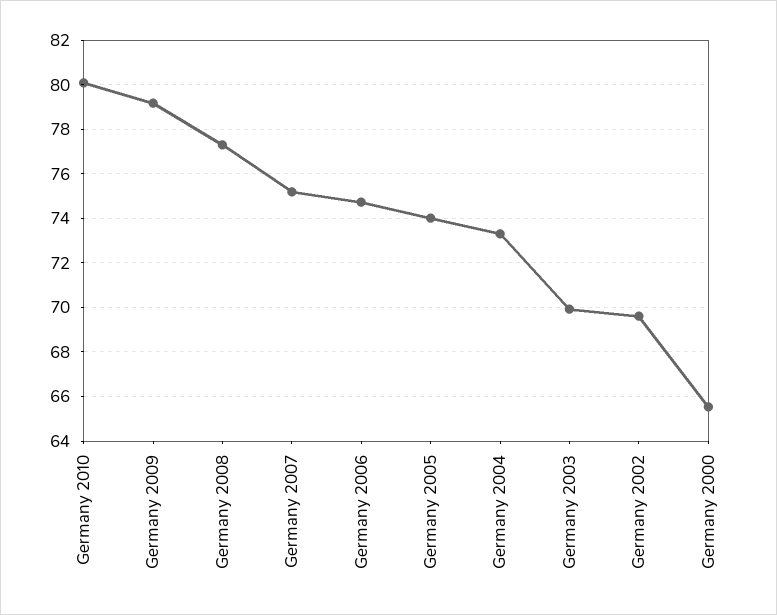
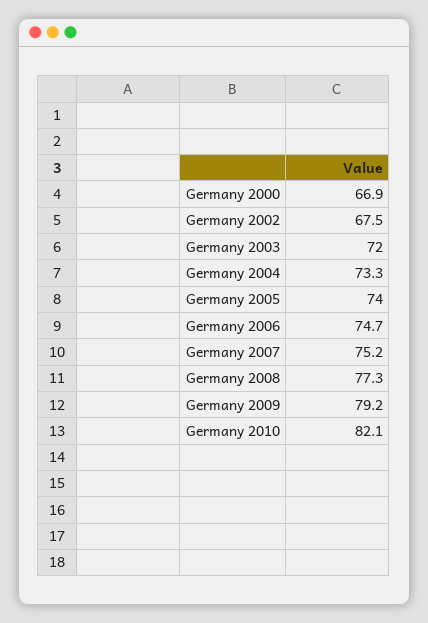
  {
-   "Germany 2010": 80,
+   "Germany 2010": 82.1,
    "Germany 2009": 79.2,
    "Germany 2008": 77.3,
    "Germany 2007": 75.2,
    "Germany 2006": 74.7,
    "Germany 2005": 74,
    "Germany 2004": 73.3,
-   "Germany 2003": 70,
+   "Germany 2003": 72,
-   "Germany 2002": 69.5,
+   "Germany 2002": 67.5,
-   "Germany 2000": 65.5
+   "Germany 2000": 66.9
  }

